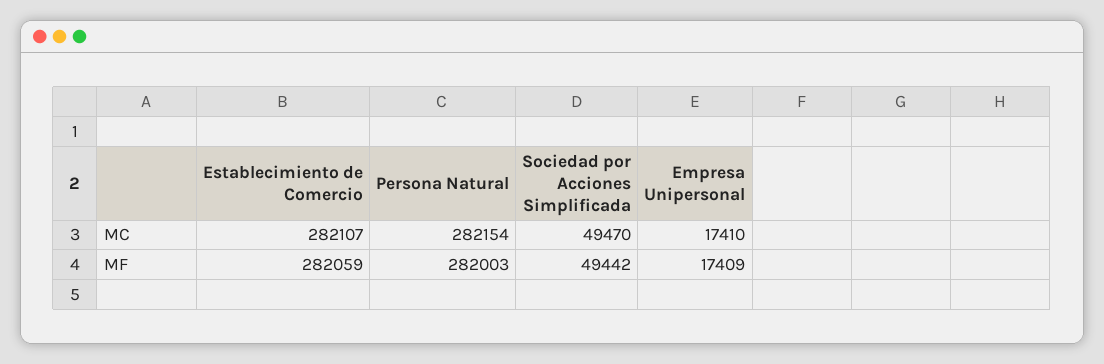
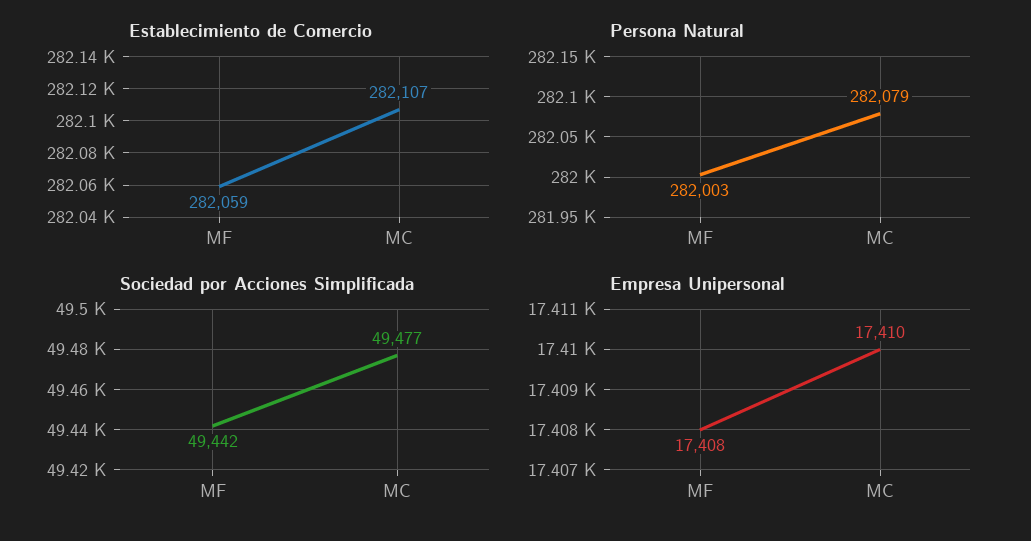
  {
    "Establecimiento de Comercio": {
      "MC": 282107,
      "MF": 282059
    },
    "Persona Natural": {
-     "MC": 282154,
+     "MC": 282079,
      "MF": 282003
    },
    "Sociedad por Acciones Simplificada": {
-     "MC": 49470,
+     "MC": 49477,
      "MF": 49442
    },
    "Empresa Unipersonal": {
      "MC": 17410,
-     "MF": 17409
+     "MF": 17408
    }
  }

